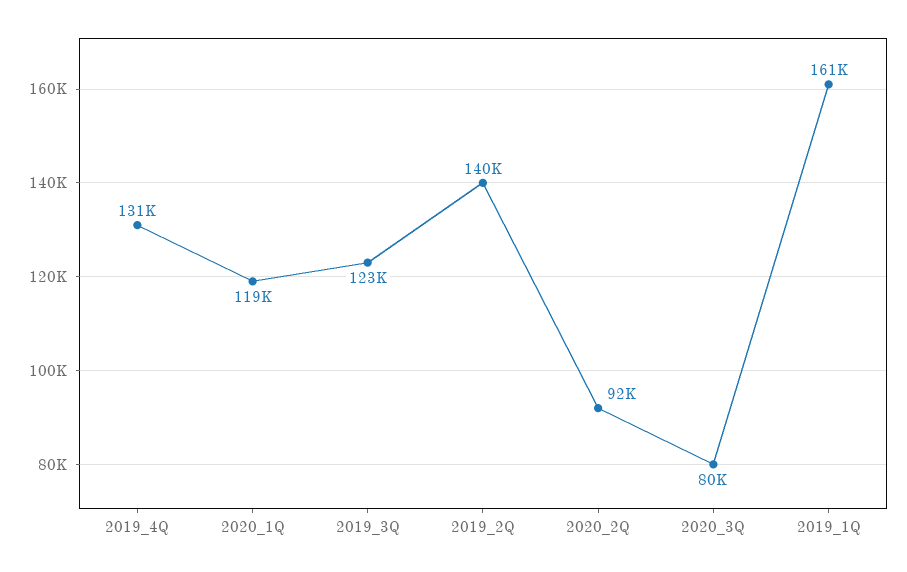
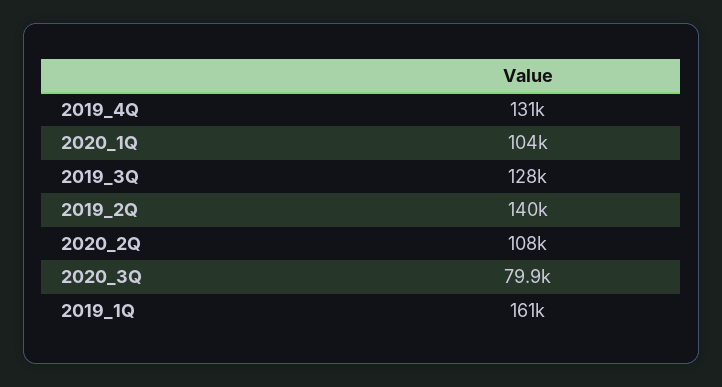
  {
    "2019_4Q": 131000,
-   "2020_1Q": 119000,
+   "2020_1Q": 104000,
-   "2019_3Q": 123000,
+   "2019_3Q": 128000,
    "2019_2Q": 140000,
-   "2020_2Q": 92000,
+   "2020_2Q": 108000,
    "2020_3Q": 79900,
    "2019_1Q": 161000
  }

